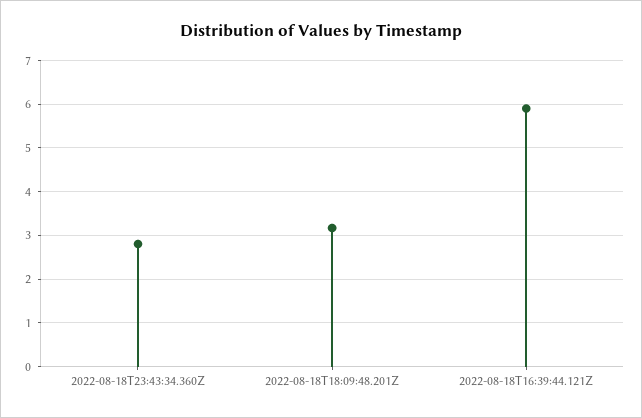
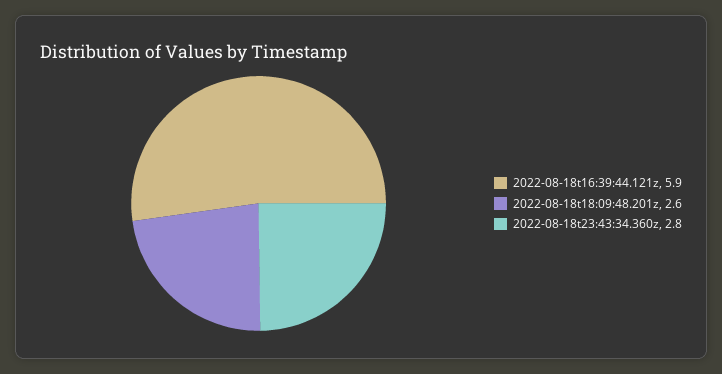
  {
    "2022-08-18T23:43:34.360Z": 2.8,
-   "2022-08-18T18:09:48.201Z": 3.2,
+   "2022-08-18T18:09:48.201Z": 2.6,
    "2022-08-18T16:39:44.121Z": 5.9
  }

